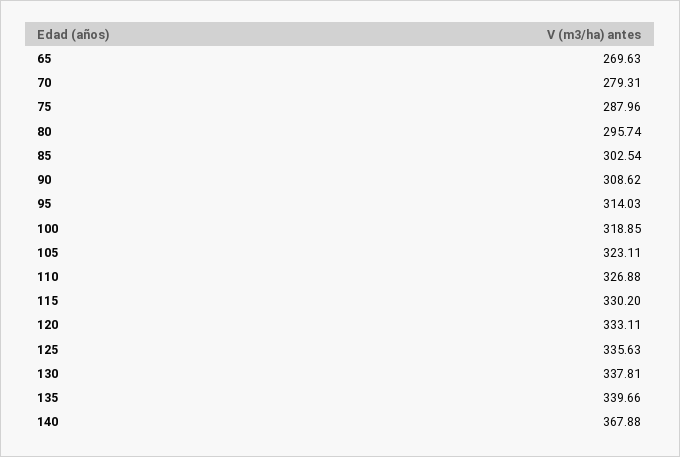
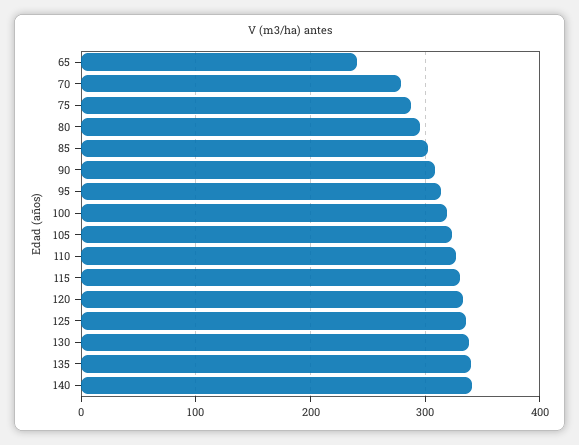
  {
-   "65": 269.63,
+   "65": 240,
    "70": 279.31,
    "75": 287.96,
    "80": 295.74,
    "85": 302.54,
    "90": 308.62,
    "95": 314.03,
    "100": 318.85,
    "105": 323.11,
    "110": 326.88,
    "115": 330.2,
    "120": 333.11,
    "125": 335.63,
    "130": 337.81,
    "135": 339.66,
-   "140": 367.88
+   "140": 340
  }

